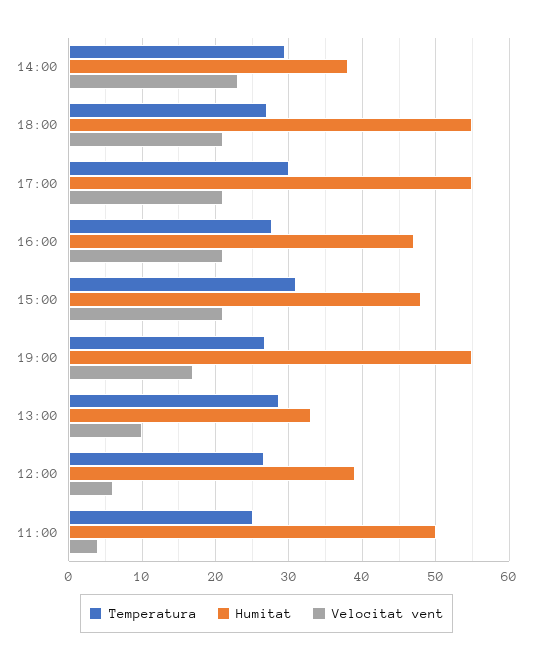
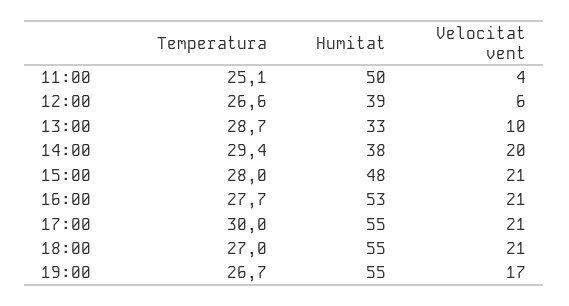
  {
    "Temperatura": {
      "14:00": 29.4,
      "18:00": 27,
      "17:00": 30,
      "16:00": 27.7,
-     "15:00": 31,
+     "15:00": 28,
      "19:00": 26.7,
      "13:00": 28.7,
      "12:00": 26.6,
      "11:00": 25.1
    },
    "Humitat": {
      "14:00": 38,
      "18:00": 55,
      "17:00": 55,
-     "16:00": 47,
+     "16:00": 53,
      "15:00": 48,
      "19:00": 55,
      "13:00": 33,
      "12:00": 39,
      "11:00": 50
    },
    "Velocitat vent": {
-     "14:00": 23,
+     "14:00": 20,
      "18:00": 21,
      "17:00": 21,
      "16:00": 21,
      "15:00": 21,
      "19:00": 17,
      "13:00": 10,
      "12:00": 6,
      "11:00": 4
    }
  }

